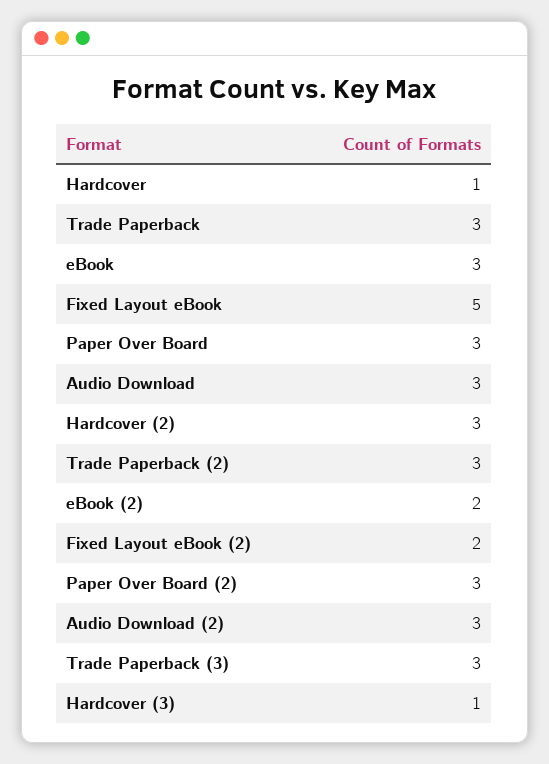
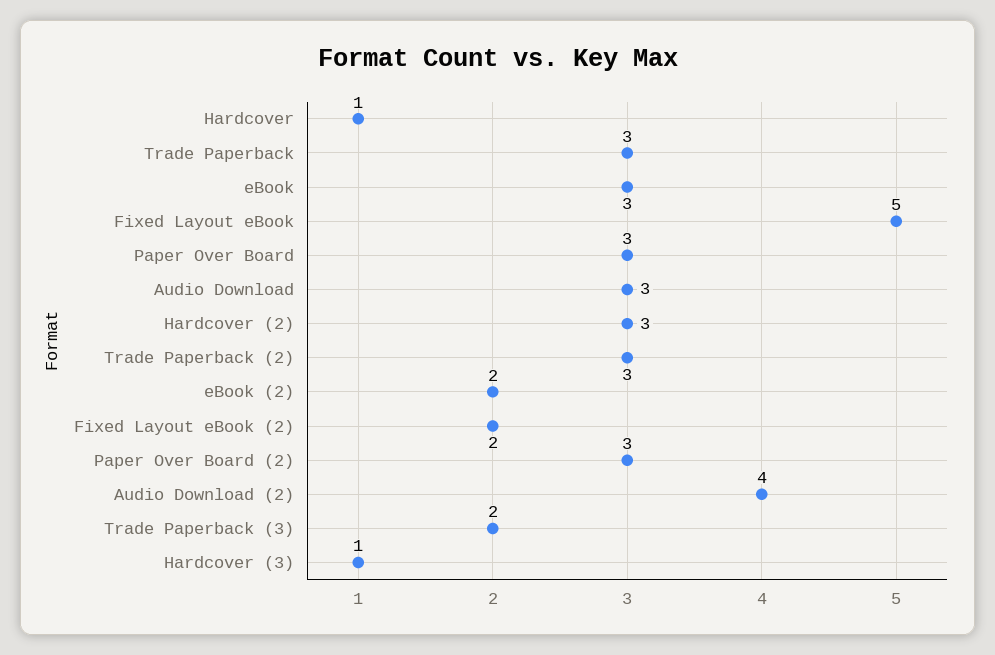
  {
    "Hardcover": 1,
    "Trade Paperback": 3,
    "eBook": 3,
    "Fixed Layout eBook": 5,
    "Paper Over Board": 3,
    "Audio Download": 3,
    "Hardcover (2)": 3,
    "Trade Paperback (2)": 3,
    "eBook (2)": 2,
    "Fixed Layout eBook (2)": 2,
    "Paper Over Board (2)": 3,
-   "Audio Download (2)": 3,
+   "Audio Download (2)": 4,
-   "Trade Paperback (3)": 3,
+   "Trade Paperback (3)": 2,
    "Hardcover (3)": 1
  }

